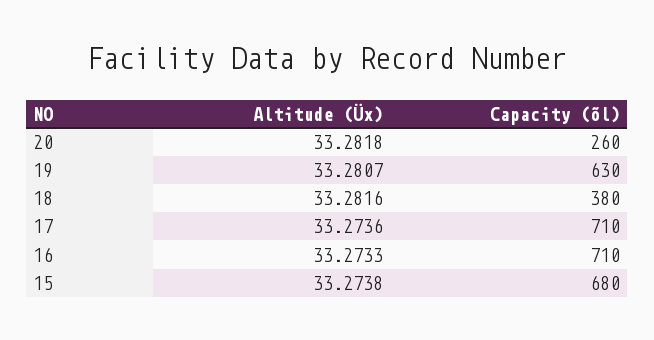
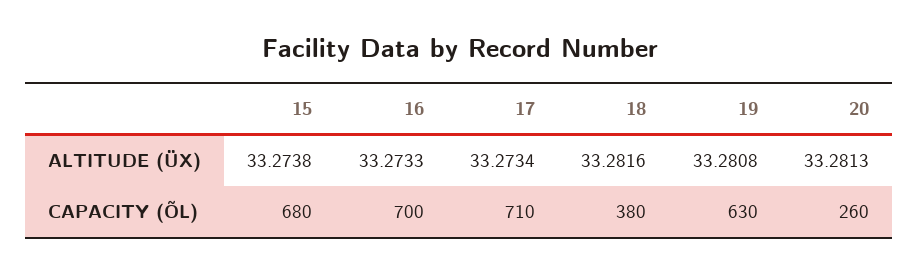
  {
    "Altitude (Üx)": {
-     "20": 33.2818,
+     "20": 33.2813,
-     "19": 33.2807,
+     "19": 33.2808,
      "18": 33.2816,
-     "17": 33.2736,
+     "17": 33.2734,
      "16": 33.2733,
      "15": 33.2738
    },
    "Capacity (õl)": {
      "20": 260,
      "19": 630,
      "18": 380,
      "17": 710,
-     "16": 710,
+     "16": 700,
      "15": 680
    }
  }

